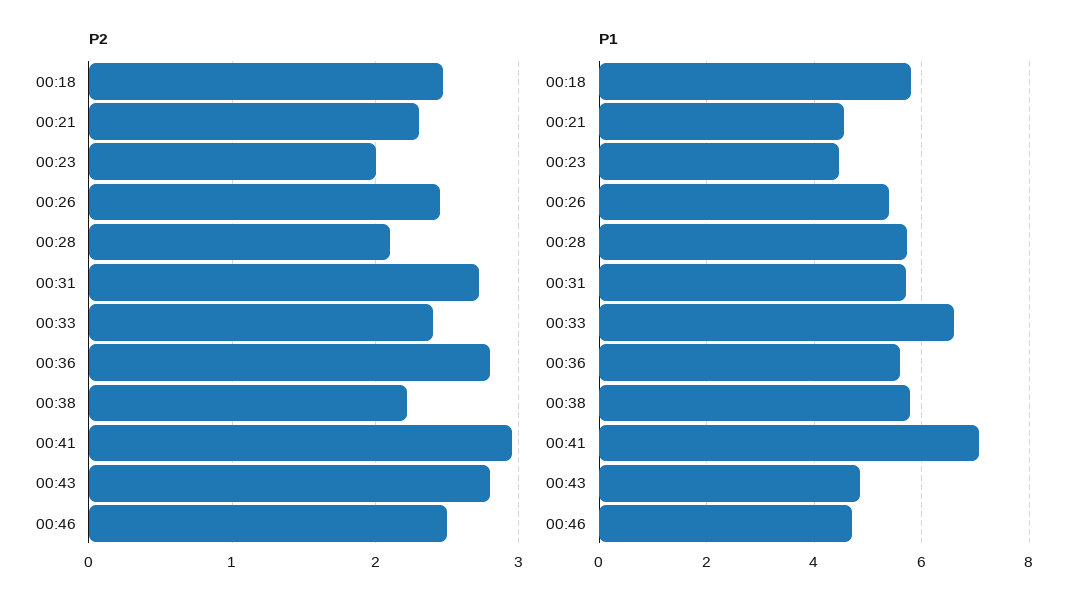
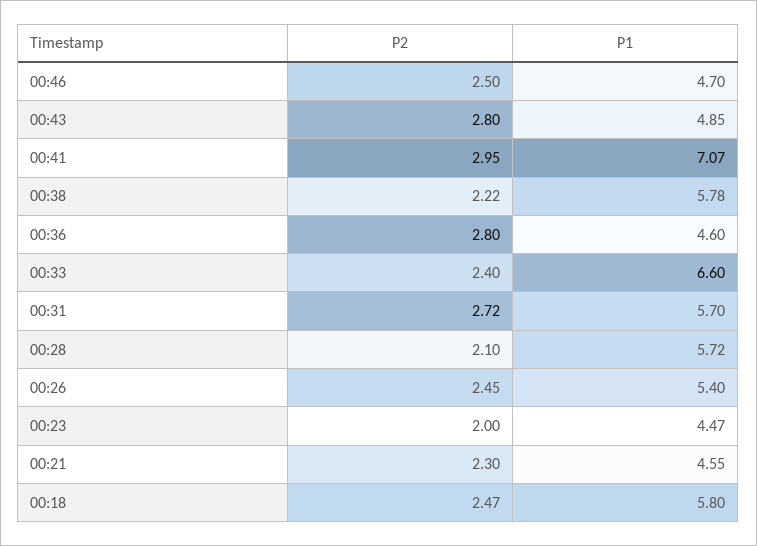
  {
    "P2": {
      "00:18": 2.47,
      "00:21": 2.3,
      "00:23": 2,
      "00:26": 2.45,
      "00:28": 2.1,
      "00:31": 2.72,
      "00:33": 2.4,
      "00:36": 2.8,
      "00:38": 2.22,
      "00:41": 2.95,
      "00:43": 2.8,
      "00:46": 2.5
    },
    "P1": {
      "00:18": 5.8,
      "00:21": 4.55,
      "00:23": 4.47,
      "00:26": 5.4,
      "00:28": 5.72,
      "00:31": 5.7,
      "00:33": 6.6,
-     "00:36": 5.6,
+     "00:36": 4.6,
      "00:38": 5.78,
      "00:41": 7.07,
      "00:43": 4.85,
      "00:46": 4.7
    }
  }

